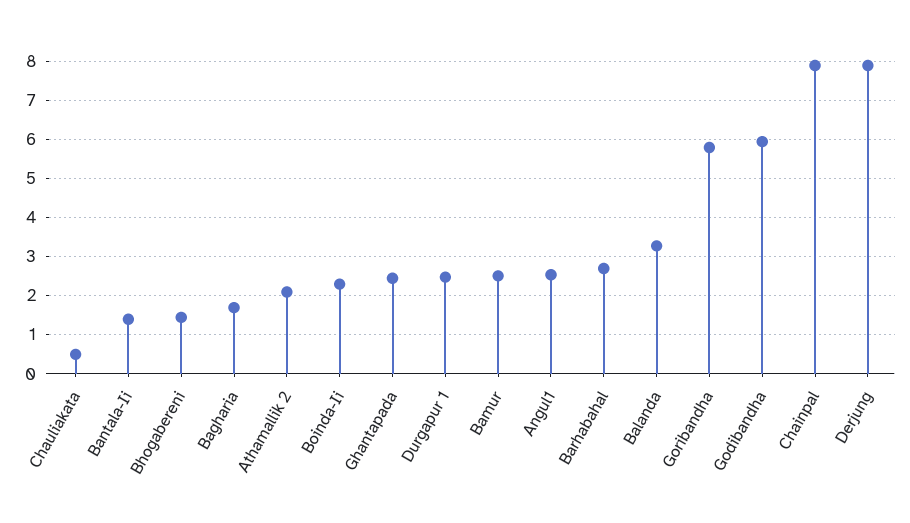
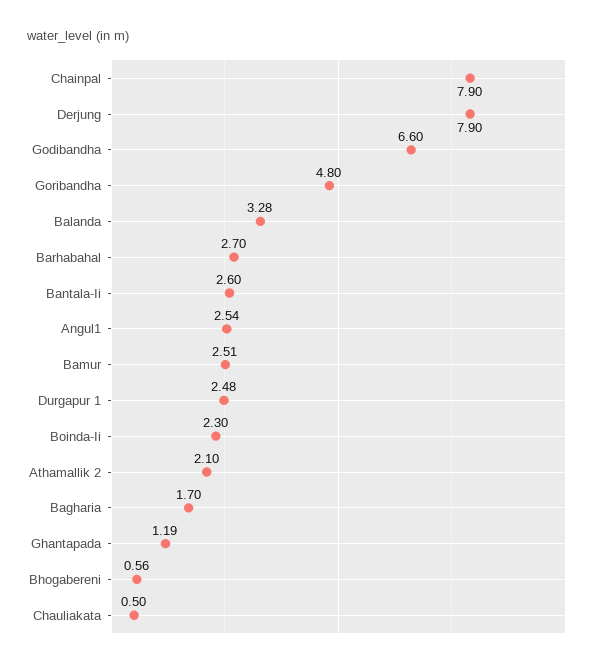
  {
    "Chauliakata": 0.5,
-   "Bantala-Ii": 1.4,
+   "Bantala-Ii": 2.6,
-   "Bhogabereni": 1.4,
+   "Bhogabereni": 0.56,
    "Bagharia": 1.7,
    "Athamallik 2": 2.1,
    "Boinda-Ii": 2.3,
-   "Ghantapada": 2.4,
+   "Ghantapada": 1.19,
    "Durgapur 1": 2.48,
    "Bamur": 2.51,
    "Angul1": 2.54,
    "Barhabahal": 2.7,
    "Balanda": 3.28,
-   "Goribandha": 5.8,
+   "Goribandha": 4.8,
-   "Godibandha": 6,
+   "Godibandha": 6.6,
    "Chainpal": 7.9,
    "Derjung": 7.9
  }

